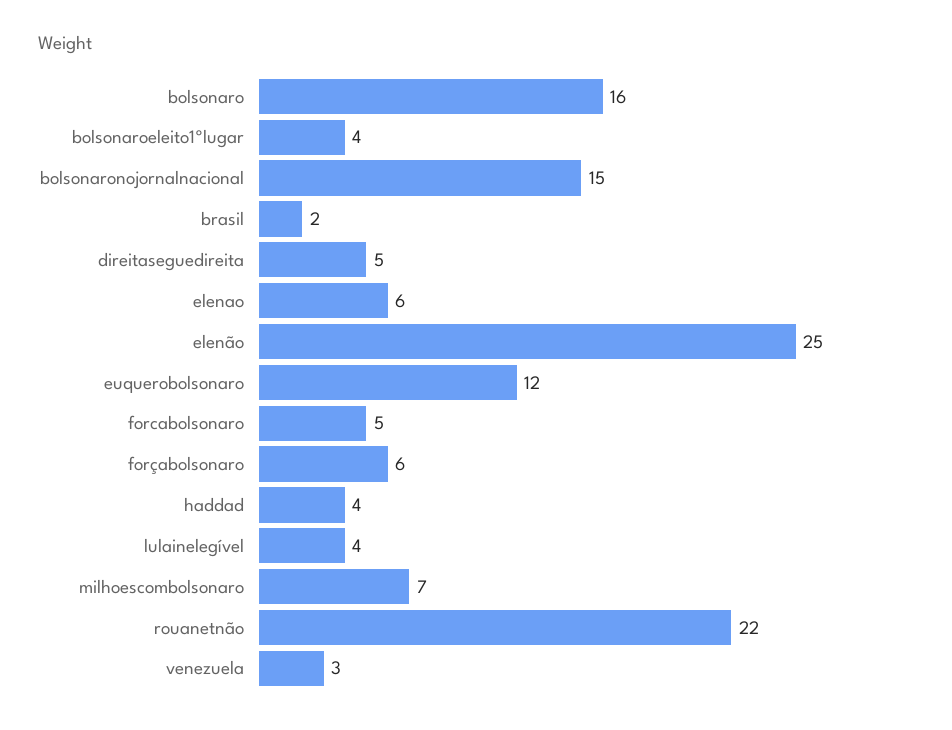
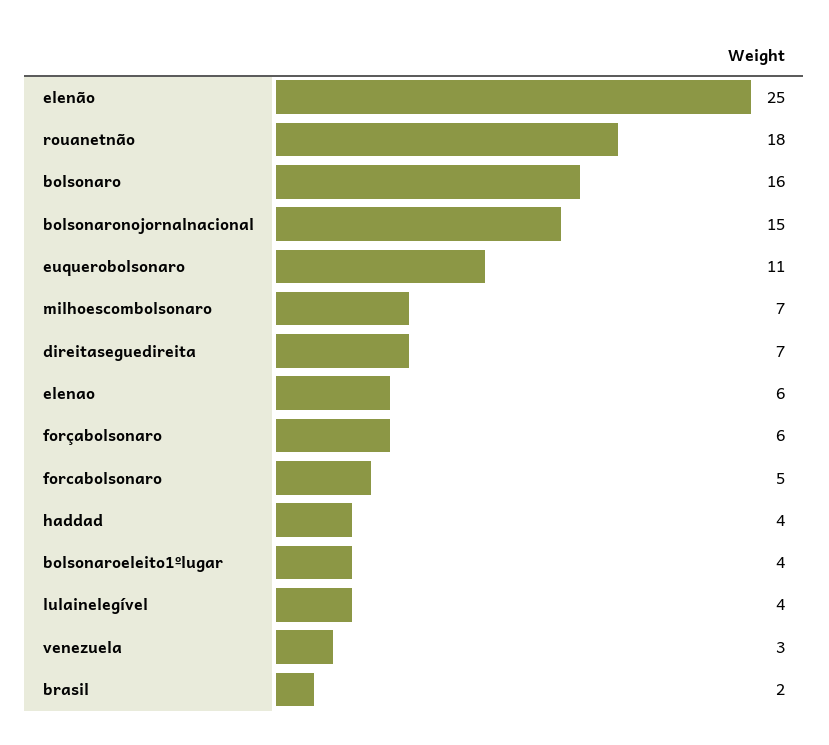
  {
    "bolsonaro": 16,
    "bolsonaroeleito1ºlugar": 4,
    "bolsonaronojornalnacional": 15,
    "brasil": 2,
-   "direitaseguedireita": 5,
+   "direitaseguedireita": 7,
    "elenao": 6,
    "elenão": 25,
-   "euquerobolsonaro": 12,
+   "euquerobolsonaro": 11,
    "forcabolsonaro": 5,
    "forçabolsonaro": 6,
    "haddad": 4,
    "lulainelegível": 4,
    "milhoescombolsonaro": 7,
-   "rouanetnão": 22,
+   "rouanetnão": 18,
    "venezuela": 3
  }

